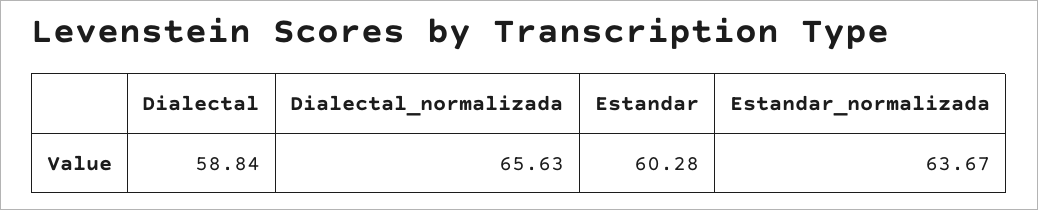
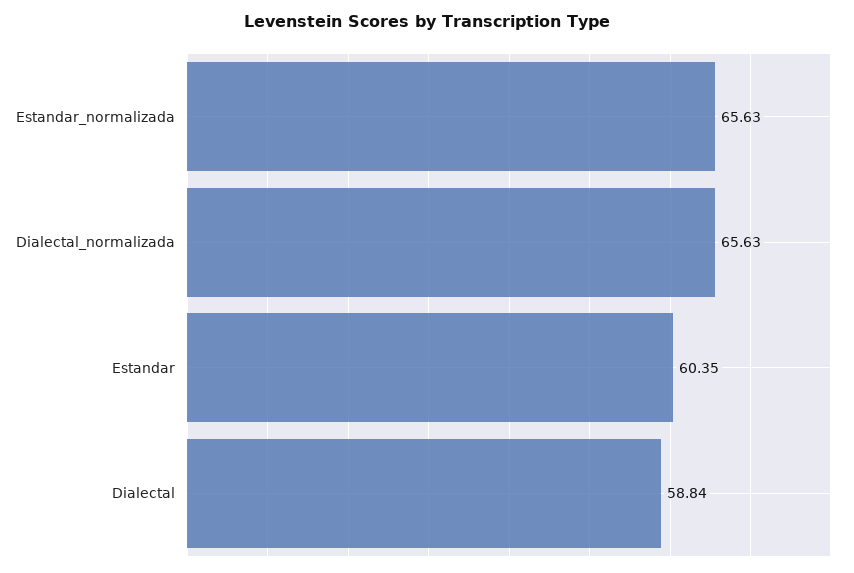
  {
    "Dialectal": 58.84,
    "Dialectal_normalizada": 65.63,
-   "Estandar": 60.28,
+   "Estandar": 60.35,
-   "Estandar_normalizada": 63.67
+   "Estandar_normalizada": 65.63
  }

